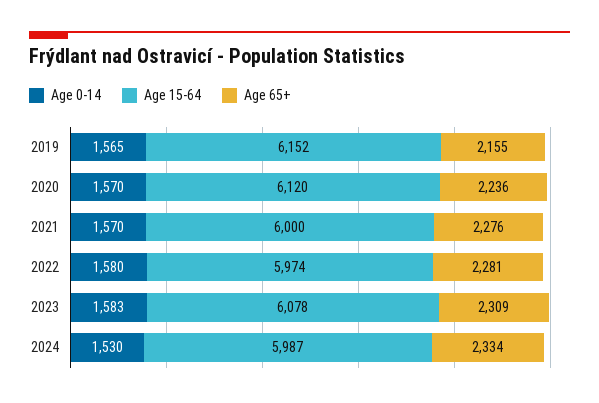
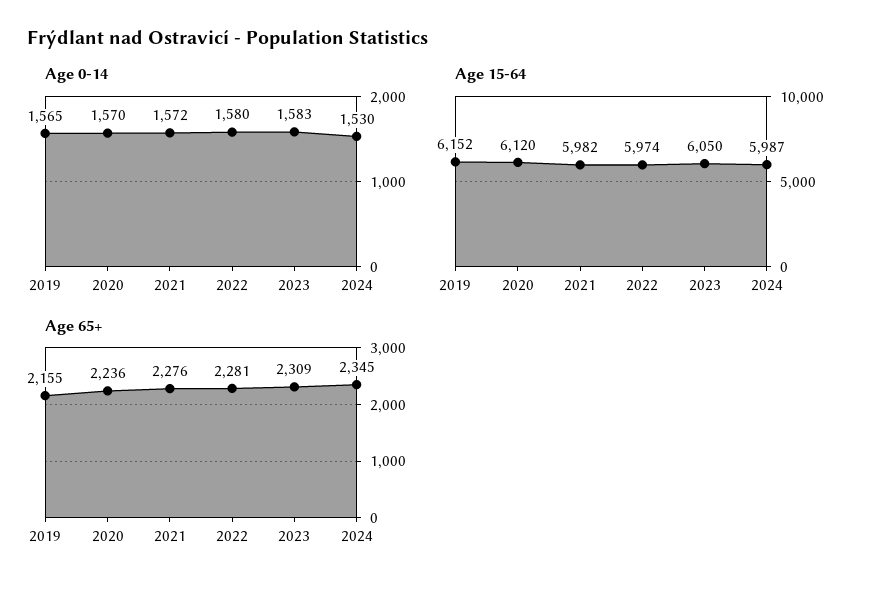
  {
    "Age 0-14": {
      "2019": 1565,
      "2020": 1570,
-     "2021": 1570,
+     "2021": 1572,
      "2022": 1580,
      "2023": 1583,
      "2024": 1530
    },
    "Age 15-64": {
      "2019": 6152,
      "2020": 6120,
-     "2021": 6000,
+     "2021": 5982,
      "2022": 5974,
-     "2023": 6078,
+     "2023": 6050,
      "2024": 5987
    },
    "Age 65+": {
      "2019": 2155,
      "2020": 2236,
      "2021": 2276,
      "2022": 2281,
      "2023": 2309,
-     "2024": 2334
+     "2024": 2345
    }
  }

